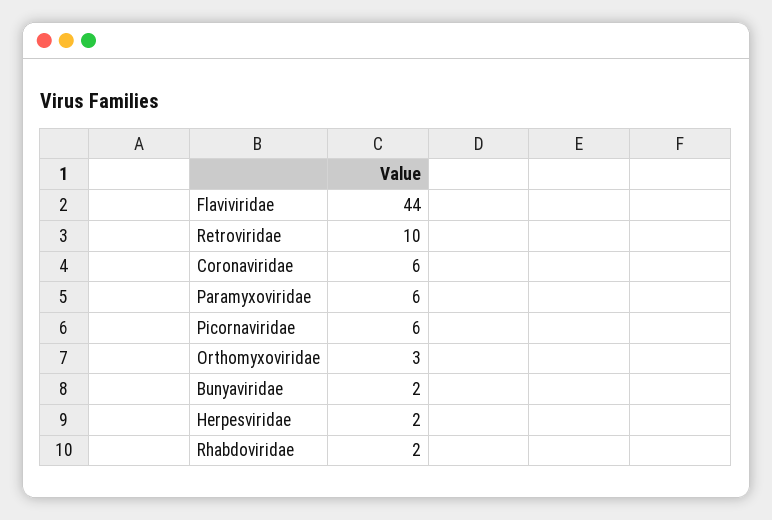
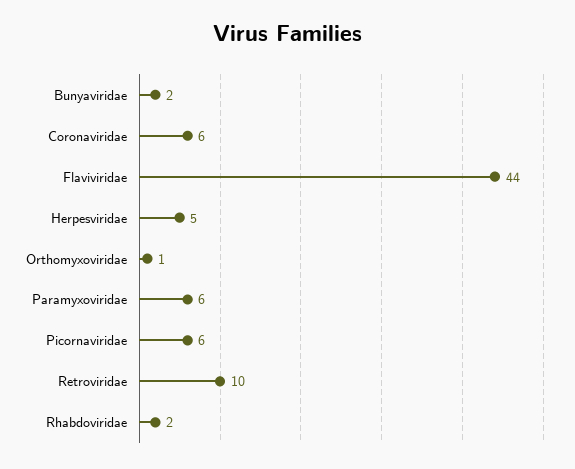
  {
    "Flaviviridae": 44,
    "Retroviridae": 10,
    "Coronaviridae": 6,
    "Paramyxoviridae": 6,
    "Picornaviridae": 6,
-   "Orthomyxoviridae": 3,
+   "Orthomyxoviridae": 1,
    "Bunyaviridae": 2,
-   "Herpesviridae": 2,
+   "Herpesviridae": 5,
    "Rhabdoviridae": 2
  }

